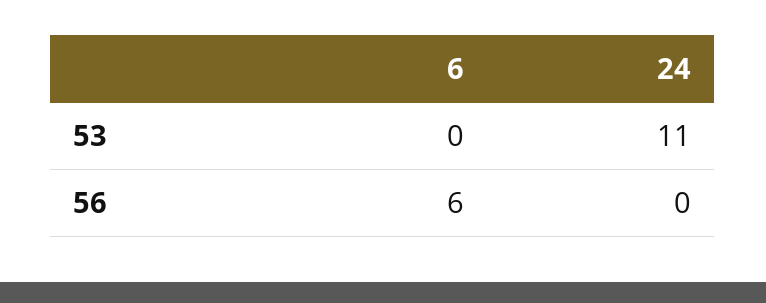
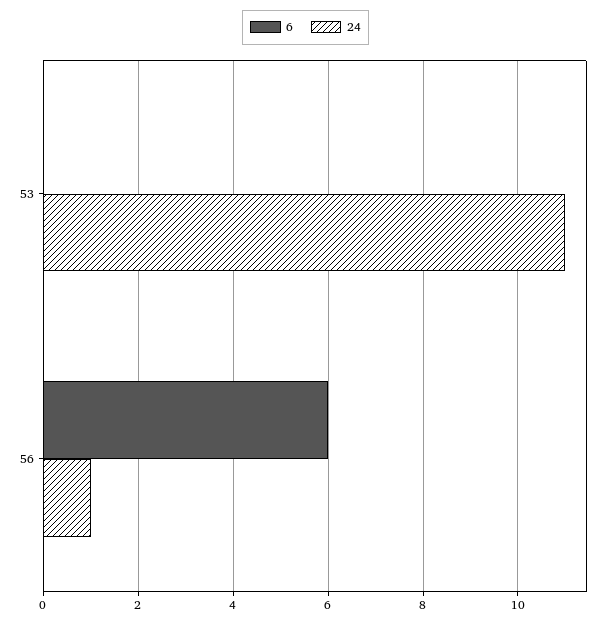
  {
    "6": {
      "53": 0,
      "56": 6
    },
    "24": {
      "53": 11,
-     "56": 0
+     "56": 1
    }
  }

